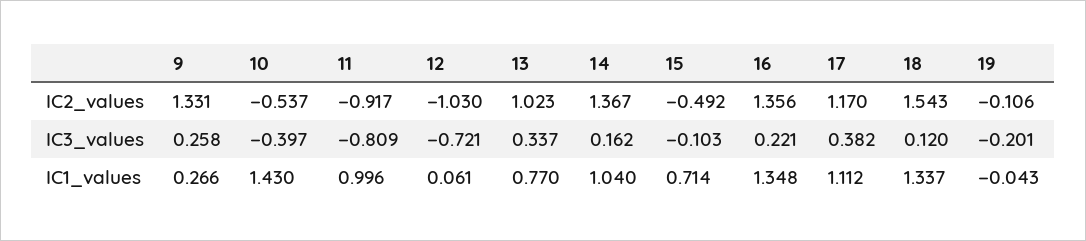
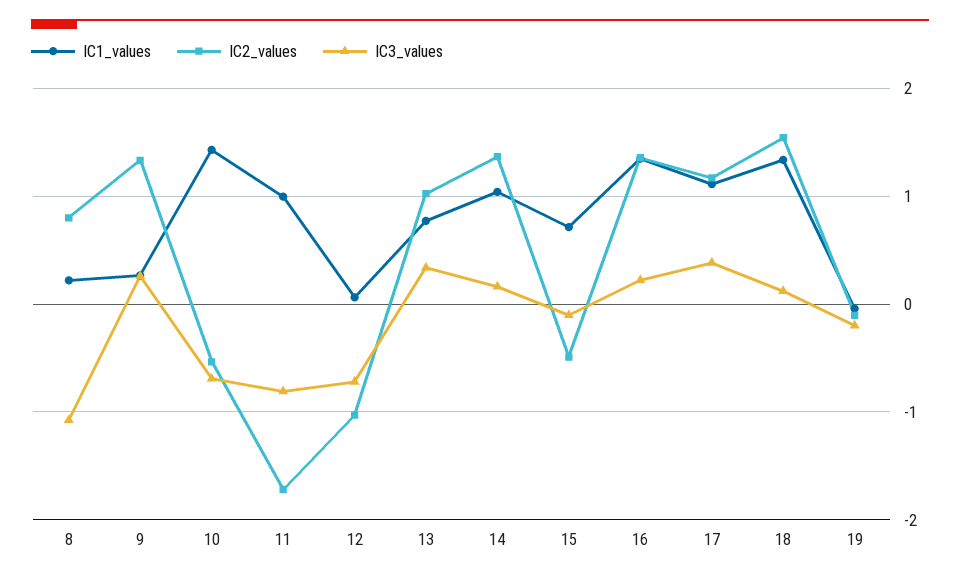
  {
    "IC2_values": {
      "9": 1.331,
      "10": -0.537,
-     "11": -0.917,
+     "11": -1.7,
      "12": -1.03,
      "13": 1.023,
      "14": 1.367,
      "15": -0.492,
      "16": 1.356,
      "17": 1.17,
      "18": 1.543,
-     "19": -0.106
+     "19": -0.106,
+     "8": 0.8
    },
    "IC3_values": {
      "9": 0.258,
-     "10": -0.397,
+     "10": -0.7,
      "11": -0.809,
      "12": -0.721,
      "13": 0.337,
      "14": 0.162,
      "15": -0.103,
      "16": 0.221,
      "17": 0.382,
      "18": 0.12,
-     "19": -0.201
+     "19": -0.201,
+     "8": -1.1
    },
    "IC1_values": {
      "9": 0.266,
      "10": 1.43,
      "11": 0.996,
      "12": 0.061,
      "13": 0.77,
      "14": 1.04,
      "15": 0.714,
      "16": 1.348,
      "17": 1.112,
      "18": 1.337,
-     "19": -0.043
+     "19": -0.043,
+     "8": 0.2
    }
  }

